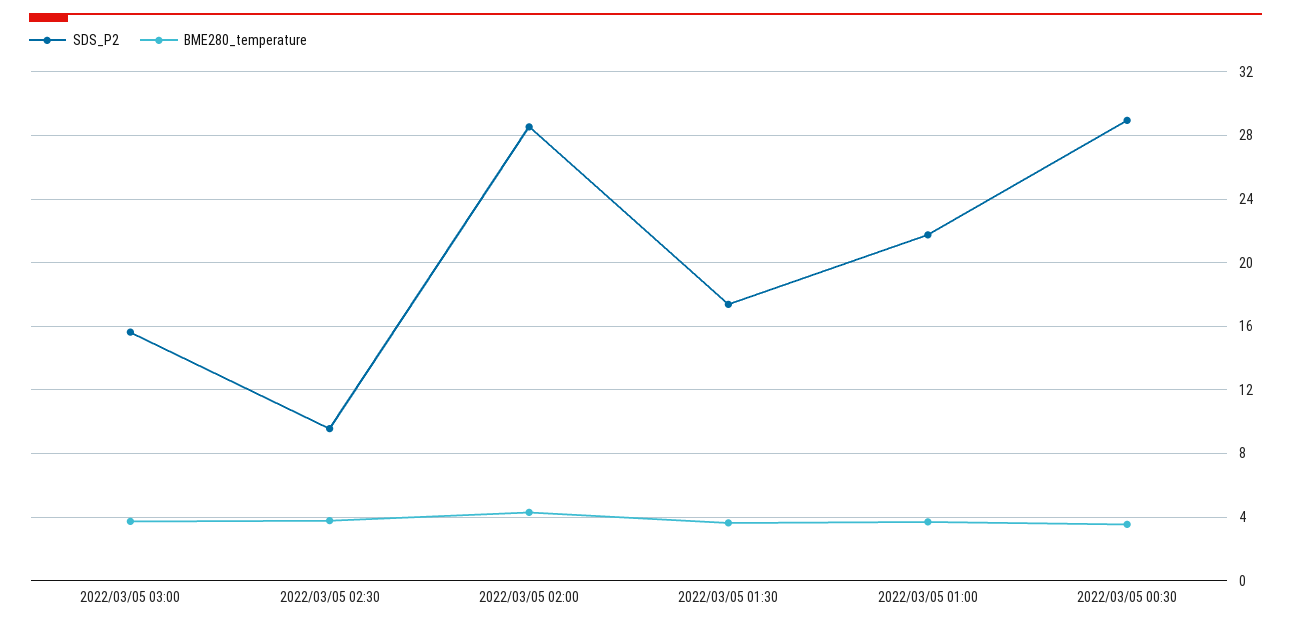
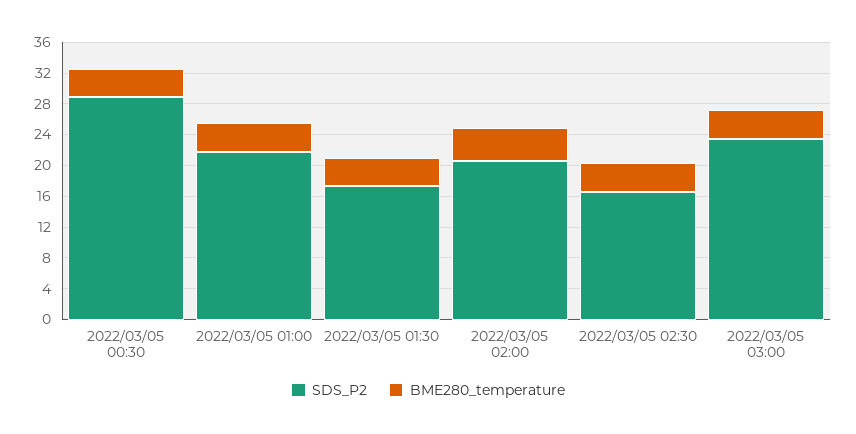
  {
    "SDS_P2": {
-     "2022/03/05 03:00": 15.5,
+     "2022/03/05 03:00": 24,
-     "2022/03/05 02:30": 9.5,
+     "2022/03/05 02:30": 16,
-     "2022/03/05 02:00": 28.5,
+     "2022/03/05 02:00": 20,
      "2022/03/05 01:30": 17.5,
      "2022/03/05 01:00": 22,
      "2022/03/05 00:30": 29
    },
    "BME280_temperature": {
      "2022/03/05 03:00": 3.5,
      "2022/03/05 02:30": 4,
      "2022/03/05 02:00": 4.5,
      "2022/03/05 01:30": 3.5,
      "2022/03/05 01:00": 3.5,
      "2022/03/05 00:30": 3.5
    }
  }

